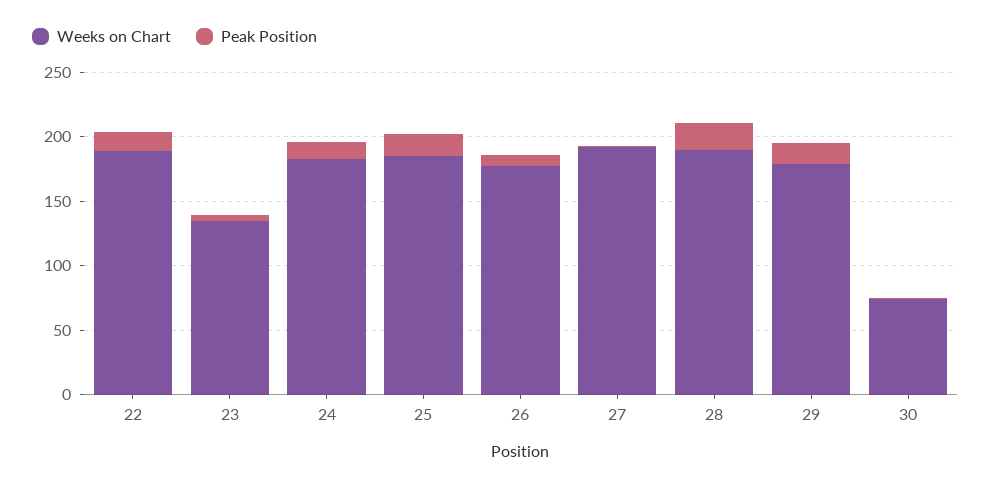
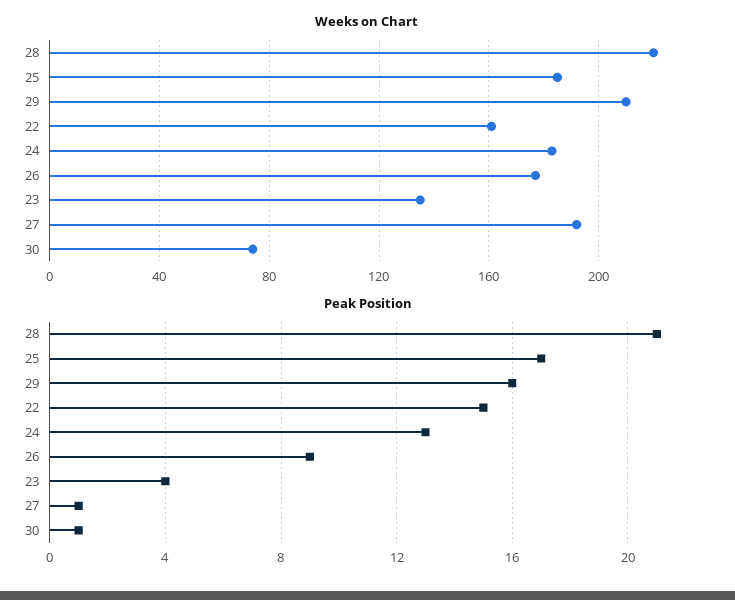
  {
    "Weeks on Chart": {
-     "22": 190,
+     "22": 160,
      "23": 135,
      "24": 185,
      "25": 185,
      "26": 175,
      "27": 190,
-     "28": 190,
+     "28": 220,
-     "29": 180,
+     "29": 210,
      "30": 75
    },
    "Peak Position": {
      "22": 15,
      "23": 4,
      "24": 13,
      "25": 17,
      "26": 9,
      "27": 1,
      "28": 21,
      "29": 16,
      "30": 1
    }
  }

